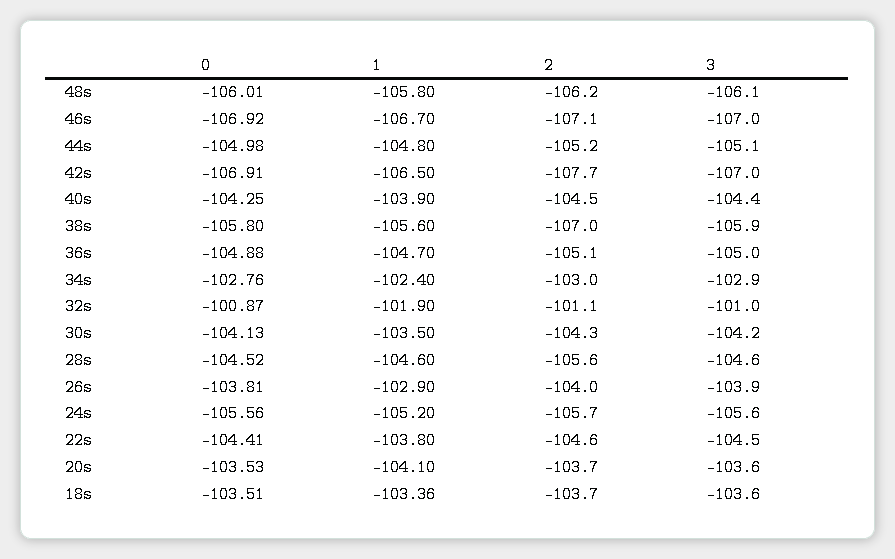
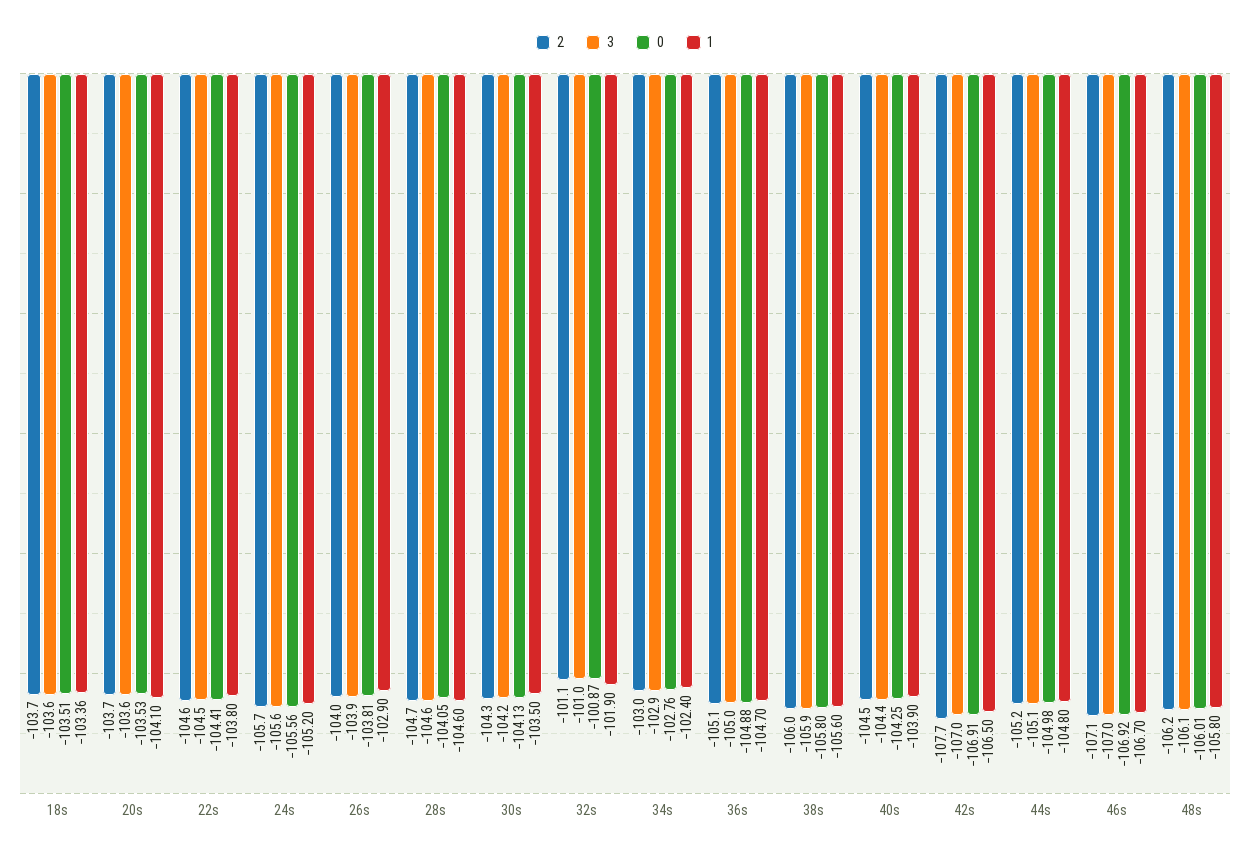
  {
    "0": {
      "48s": -106.01,
      "46s": -106.92,
      "44s": -104.98,
      "42s": -106.91,
      "40s": -104.25,
      "38s": -105.8,
      "36s": -104.88,
      "34s": -102.76,
      "32s": -100.87,
      "30s": -104.13,
-     "28s": -104.52,
+     "28s": -104.05,
      "26s": -103.81,
      "24s": -105.56,
      "22s": -104.41,
      "20s": -103.53,
      "18s": -103.51
    },
    "1": {
      "48s": -105.8,
      "46s": -106.7,
      "44s": -104.8,
      "42s": -106.5,
      "40s": -103.9,
      "38s": -105.6,
      "36s": -104.7,
      "34s": -102.4,
      "32s": -101.9,
      "30s": -103.5,
      "28s": -104.6,
      "26s": -102.9,
      "24s": -105.2,
      "22s": -103.8,
      "20s": -104.1,
      "18s": -103.36
    },
    "2": {
      "48s": -106.2,
      "46s": -107.1,
      "44s": -105.2,
      "42s": -107.7,
      "40s": -104.5,
-     "38s": -107,
+     "38s": -106,
      "36s": -105.1,
      "34s": -103,
      "32s": -101.1,
      "30s": -104.3,
-     "28s": -105.6,
+     "28s": -104.7,
      "26s": -104,
      "24s": -105.7,
      "22s": -104.6,
      "20s": -103.7,
      "18s": -103.7
    },
    "3": {
      "48s": -106.1,
      "46s": -107,
      "44s": -105.1,
      "42s": -107,
      "40s": -104.4,
      "38s": -105.9,
      "36s": -105,
      "34s": -102.9,
      "32s": -101,
      "30s": -104.2,
      "28s": -104.6,
      "26s": -103.9,
      "24s": -105.6,
      "22s": -104.5,
      "20s": -103.6,
      "18s": -103.6
    }
  }

